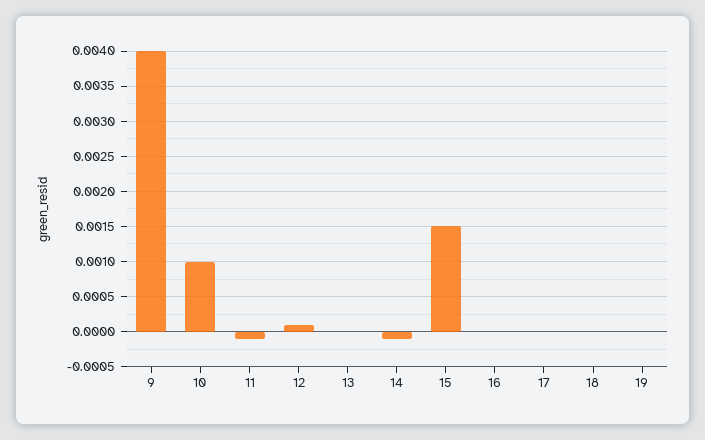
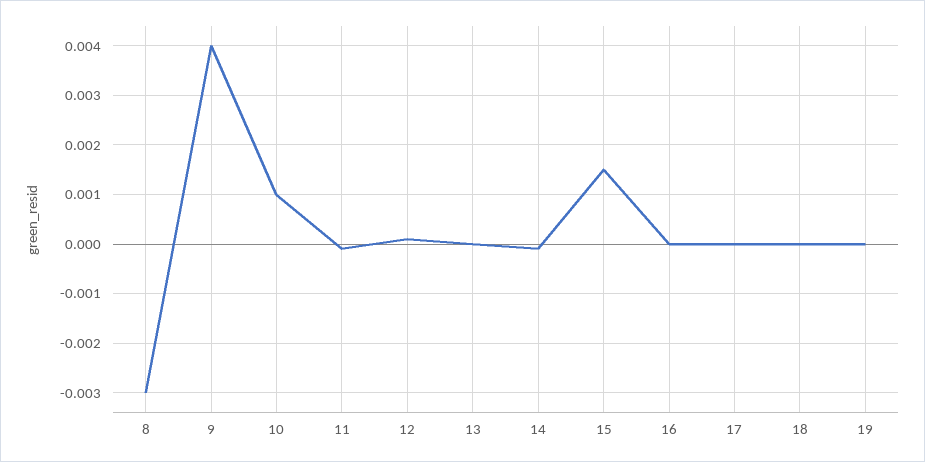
  {
    "9": 0.004,
    "10": 0.001,
    "11": -0.0001,
    "12": 0.0001,
    "13": 0,
    "14": -0.0001,
    "15": 0.0015,
    "16": 0,
    "17": 0,
    "18": 0,
-   "19": 0
+   "19": 0,
+   "8": -0.003
  }

